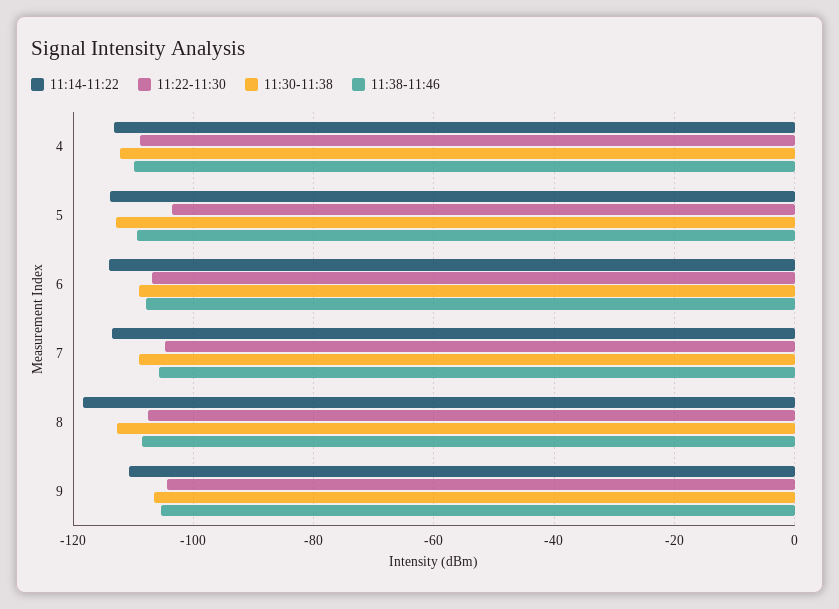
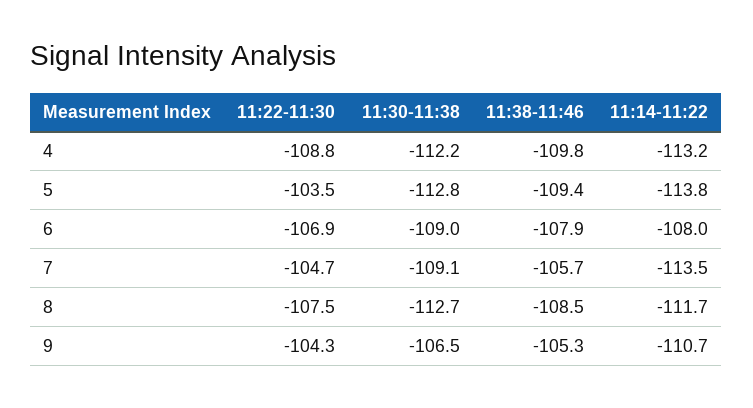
  {
    "11:14-11:22": {
      "4": -113.2,
      "5": -113.8,
-     "6": -114,
+     "6": -108,
      "7": -113.5,
-     "8": -118,
+     "8": -111.7,
      "9": -110.7
    },
    "11:22-11:30": {
      "4": -108.8,
      "5": -103.5,
      "6": -106.9,
      "7": -104.7,
      "8": -107.5,
      "9": -104.3
    },
    "11:30-11:38": {
      "4": -112.2,
      "5": -112.8,
      "6": -109,
      "7": -109.1,
      "8": -112.7,
      "9": -106.5
    },
    "11:38-11:46": {
      "4": -109.8,
      "5": -109.4,
      "6": -107.9,
      "7": -105.7,
      "8": -108.5,
      "9": -105.3
    }
  }

